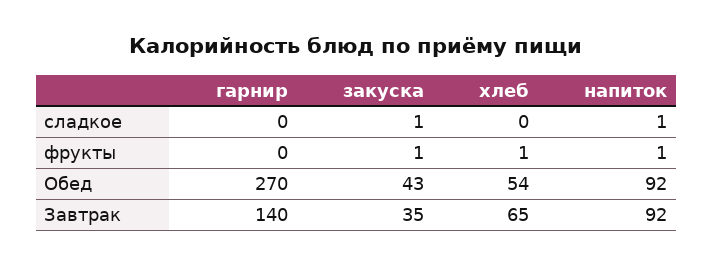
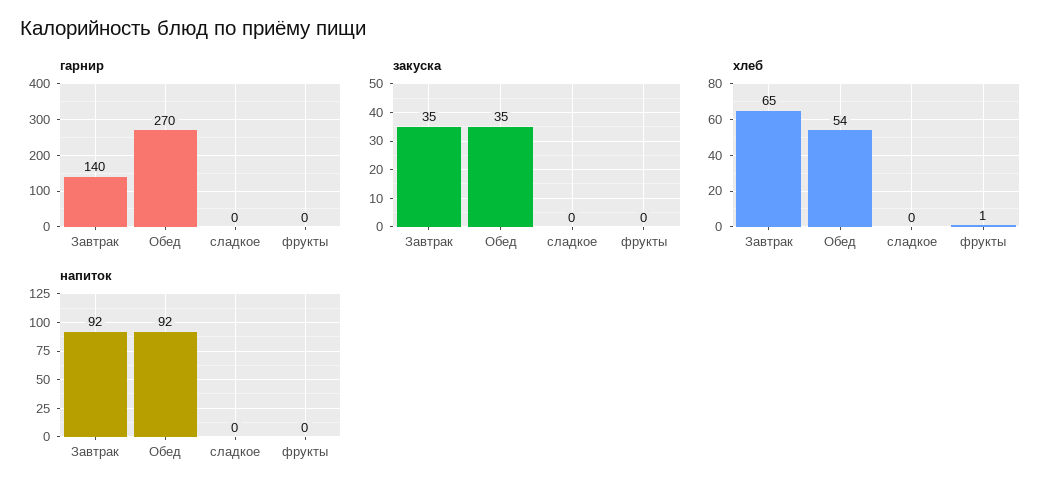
  {
    "гарнир": {
      "сладкое": 0,
      "фрукты": 0,
      "Обед": 270,
      "Завтрак": 140
    },
    "закуска": {
-     "сладкое": 1,
+     "сладкое": 0,
-     "фрукты": 1,
+     "фрукты": 0,
-     "Обед": 43,
+     "Обед": 35,
      "Завтрак": 35
    },
    "хлеб": {
      "сладкое": 0,
      "фрукты": 1,
      "Обед": 54,
      "Завтрак": 65
    },
    "напиток": {
-     "сладкое": 1,
+     "сладкое": 0,
-     "фрукты": 1,
+     "фрукты": 0,
      "Обед": 92,
      "Завтрак": 92
    }
  }

